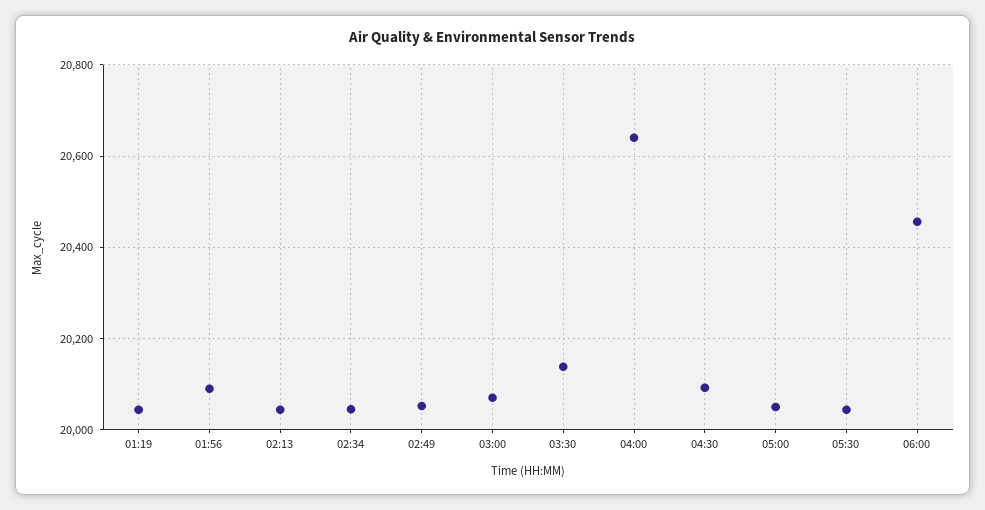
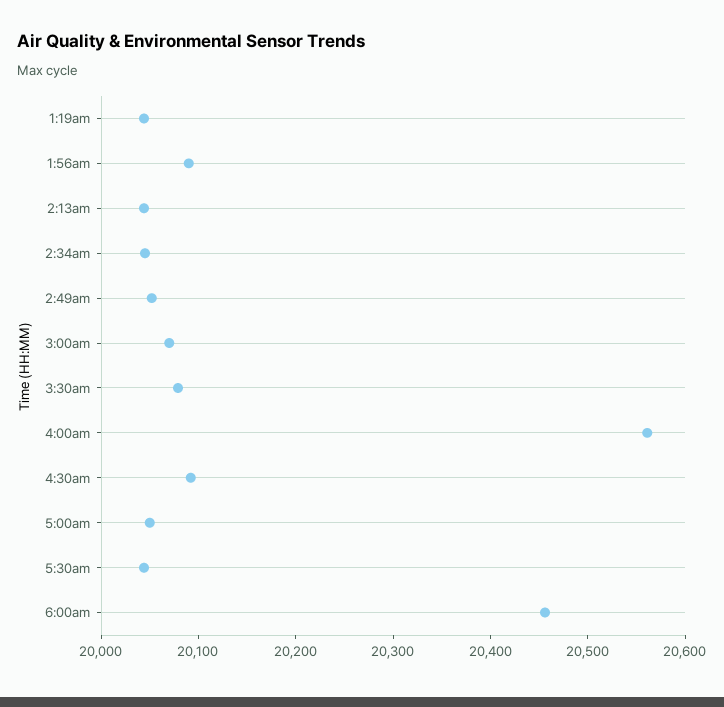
  {
    "01:19": 20040,
    "01:56": 20100,
    "02:13": 20040,
    "02:34": 20040,
    "02:49": 20060,
    "03:00": 20080,
-   "03:30": 20140,
+   "03:30": 20080,
-   "04:00": 20640,
+   "04:00": 20560,
    "04:30": 20100,
    "05:00": 20060,
    "05:30": 20040,
    "06:00": 20460
  }

